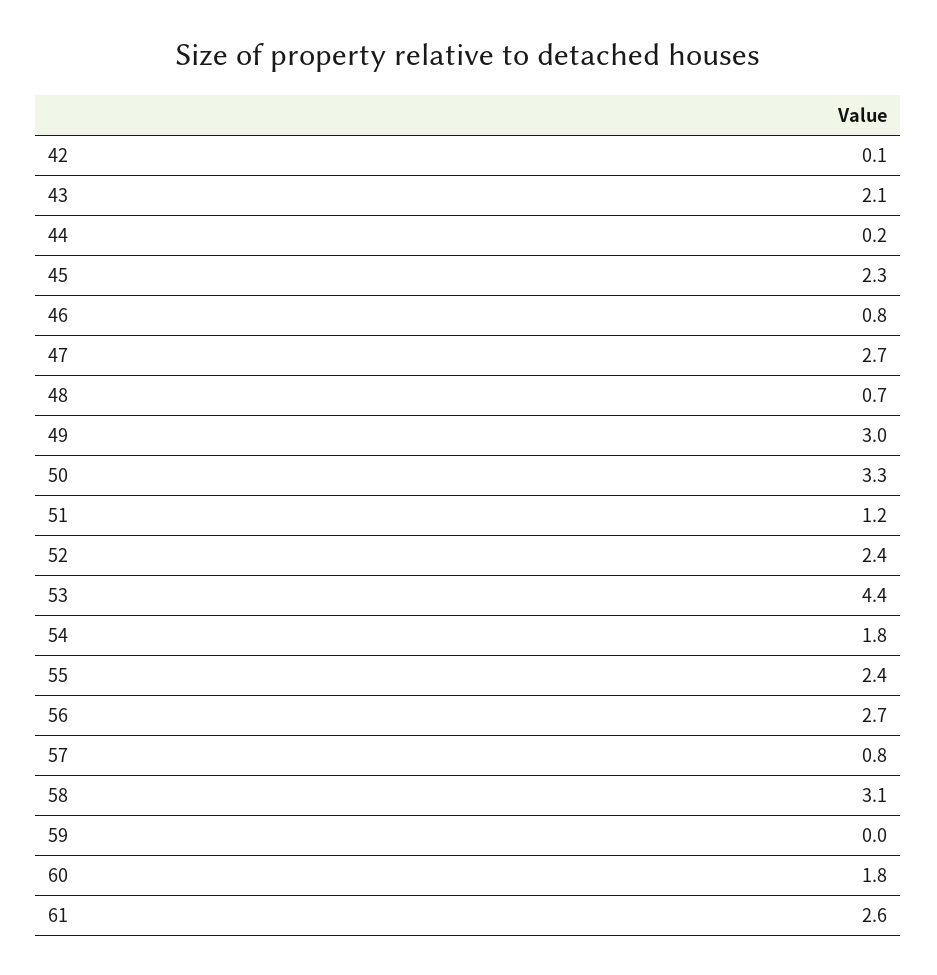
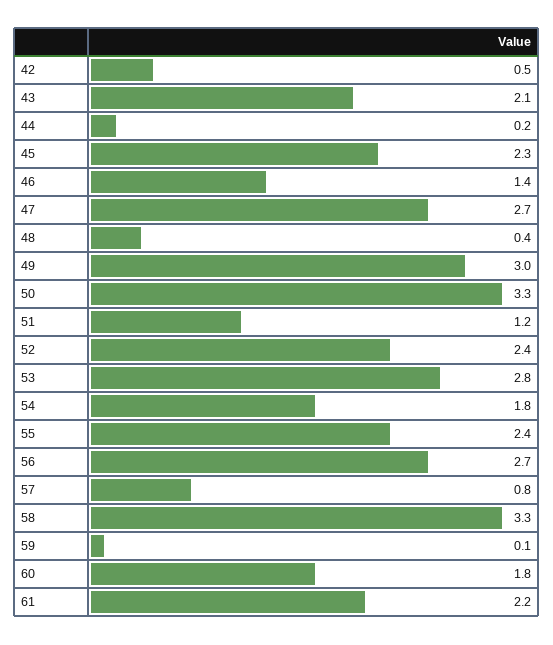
  {
-   "42": 0.1,
+   "42": 0.5,
    "43": 2.1,
    "44": 0.2,
    "45": 2.3,
-   "46": 0.8,
+   "46": 1.4,
    "47": 2.7,
-   "48": 0.7,
+   "48": 0.4,
    "49": 3,
    "50": 3.3,
    "51": 1.2,
    "52": 2.4,
-   "53": 4.4,
+   "53": 2.8,
    "54": 1.8,
    "55": 2.4,
    "56": 2.7,
    "57": 0.8,
-   "58": 3.1,
+   "58": 3.3,
-   "59": 0,
+   "59": 0.1,
    "60": 1.8,
-   "61": 2.6
+   "61": 2.2
  }

